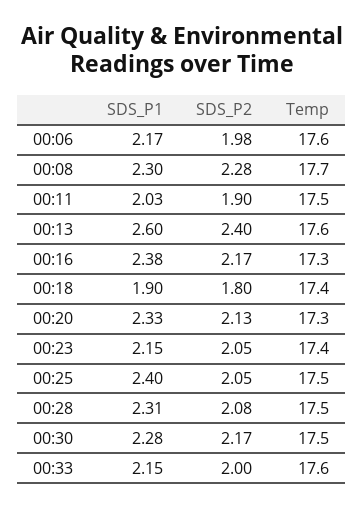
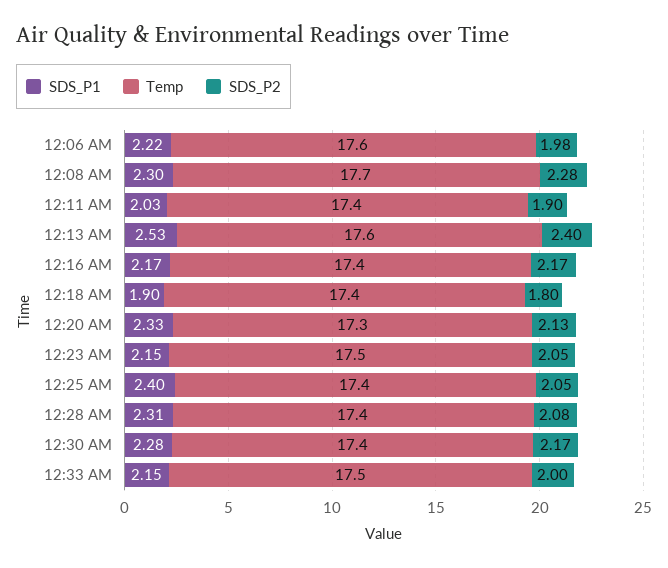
  {
    "SDS_P1": {
-     "00:06": 2.17,
+     "00:06": 2.22,
      "00:08": 2.3,
      "00:11": 2.03,
-     "00:13": 2.6,
+     "00:13": 2.53,
-     "00:16": 2.38,
+     "00:16": 2.17,
      "00:18": 1.9,
      "00:20": 2.33,
      "00:23": 2.15,
      "00:25": 2.4,
      "00:28": 2.31,
      "00:30": 2.28,
      "00:33": 2.15
    },
    "SDS_P2": {
      "00:06": 1.98,
      "00:08": 2.28,
      "00:11": 1.9,
      "00:13": 2.4,
      "00:16": 2.17,
      "00:18": 1.8,
      "00:20": 2.13,
      "00:23": 2.05,
      "00:25": 2.05,
      "00:28": 2.08,
      "00:30": 2.17,
      "00:33": 2
    },
    "Temp": {
      "00:06": 17.6,
      "00:08": 17.7,
-     "00:11": 17.5,
+     "00:11": 17.4,
      "00:13": 17.6,
-     "00:16": 17.3,
+     "00:16": 17.4,
      "00:18": 17.4,
      "00:20": 17.3,
-     "00:23": 17.4,
+     "00:23": 17.5,
-     "00:25": 17.5,
+     "00:25": 17.4,
-     "00:28": 17.5,
+     "00:28": 17.4,
-     "00:30": 17.5,
+     "00:30": 17.4,
-     "00:33": 17.6
+     "00:33": 17.5
    }
  }

